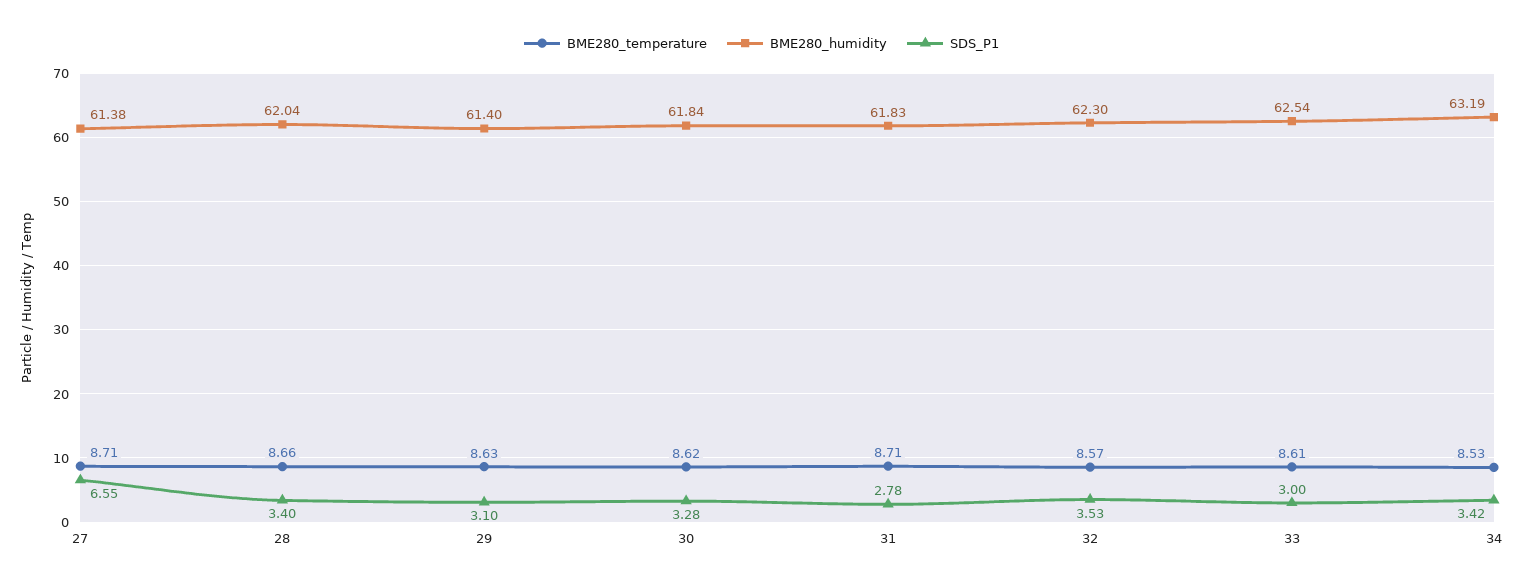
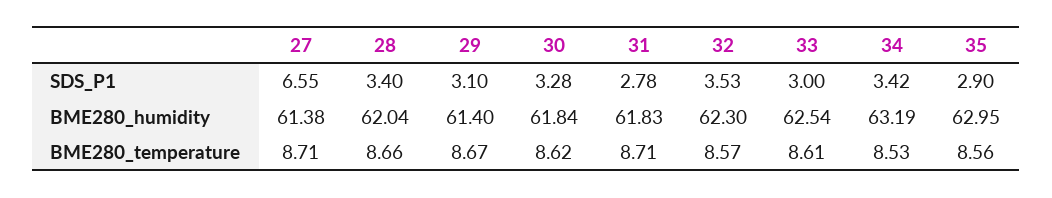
  {
    "BME280_temperature": {
      "27": 8.71,
      "28": 8.66,
-     "29": 8.63,
+     "29": 8.67,
      "30": 8.62,
      "31": 8.71,
      "32": 8.57,
      "33": 8.61,
-     "34": 8.53
+     "34": 8.53,
+     "35": 8.56
    },
    "BME280_humidity": {
      "27": 61.38,
      "28": 62.04,
      "29": 61.4,
      "30": 61.84,
      "31": 61.83,
      "32": 62.3,
      "33": 62.54,
-     "34": 63.19
+     "34": 63.19,
+     "35": 62.95
    },
    "SDS_P1": {
      "27": 6.55,
      "28": 3.4,
      "29": 3.1,
      "30": 3.28,
      "31": 2.78,
      "32": 3.53,
      "33": 3,
-     "34": 3.42
+     "34": 3.42,
+     "35": 2.9
    }
  }

